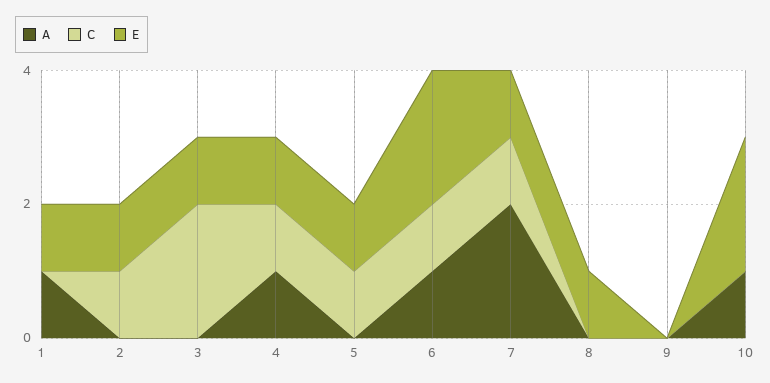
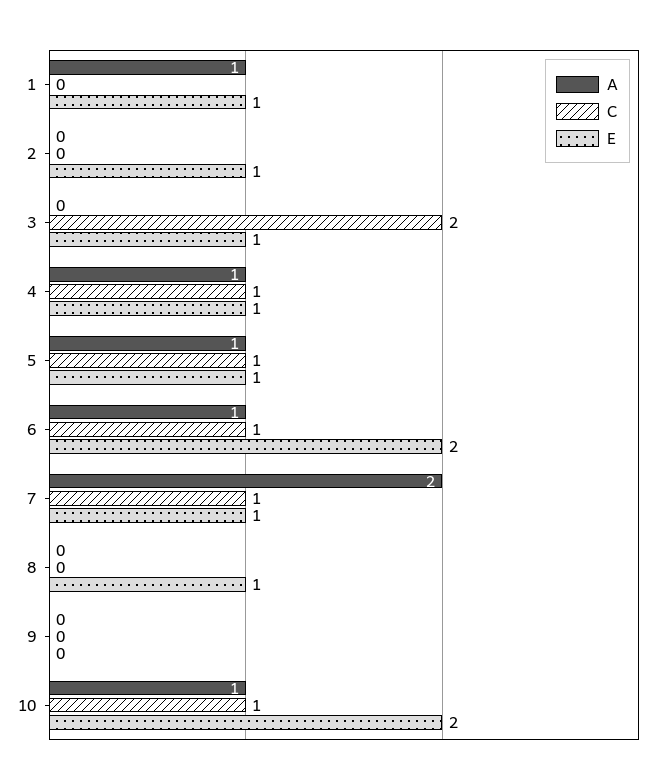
  {
    "A": {
      "1": 1,
      "2": 0,
      "3": 0,
      "4": 1,
-     "5": 0,
+     "5": 1,
      "6": 1,
      "7": 2,
      "8": 0,
      "9": 0,
      "10": 1
    },
    "C": {
      "1": 0,
-     "2": 1,
+     "2": 0,
      "3": 2,
      "4": 1,
      "5": 1,
      "6": 1,
      "7": 1,
      "8": 0,
      "9": 0,
-     "10": 0
+     "10": 1
    },
    "E": {
      "1": 1,
      "2": 1,
      "3": 1,
      "4": 1,
      "5": 1,
      "6": 2,
      "7": 1,
      "8": 1,
      "9": 0,
      "10": 2
    }
  }

